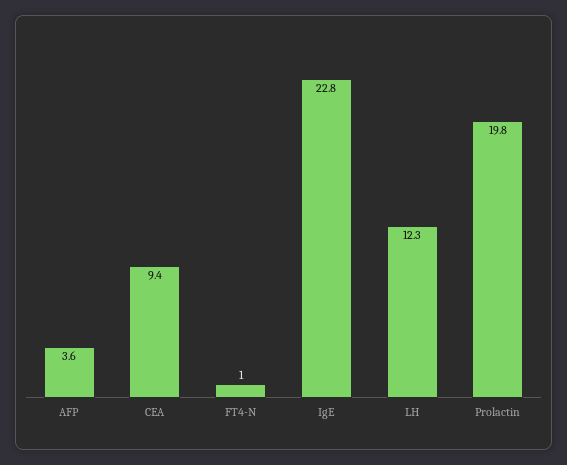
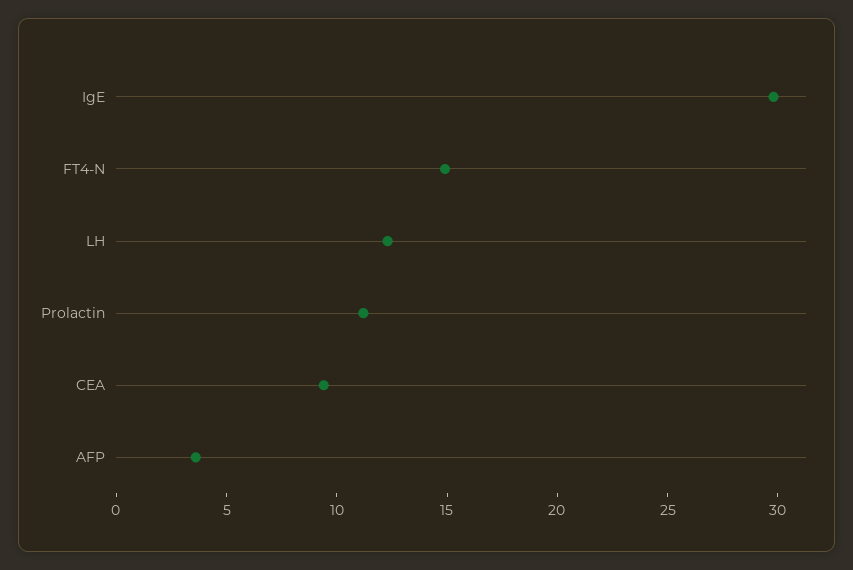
  {
    "AFP": 3.6,
    "CEA": 9.4,
-   "FT4-N": 1,
+   "FT4-N": 15,
-   "IgE": 22.8,
+   "IgE": 30,
    "LH": 12.3,
-   "Prolactin": 19.8
+   "Prolactin": 11
  }

